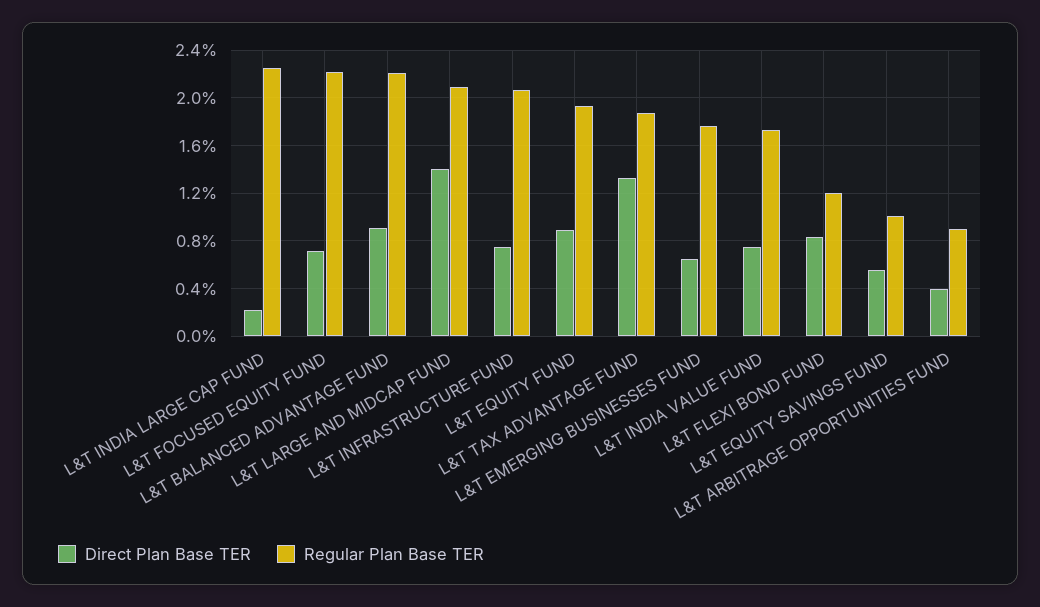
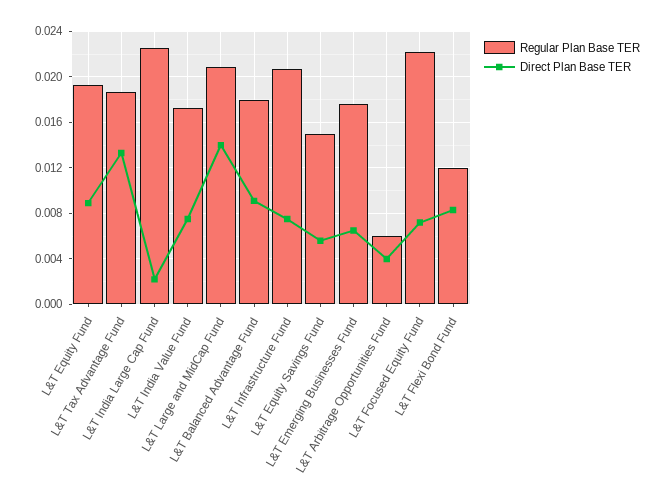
  {
    "Direct Plan Base TER": {
      "L&T INDIA LARGE CAP FUND": 0.002,
      "L&T FOCUSED EQUITY FUND": 0.007,
      "L&T BALANCED ADVANTAGE FUND": 0.009,
      "L&T LARGE AND MIDCAP FUND": 0.014,
      "L&T INFRASTRUCTURE FUND": 0.008,
      "L&T EQUITY FUND": 0.009,
      "L&T TAX ADVANTAGE FUND": 0.013,
      "L&T EMERGING BUSINESSES FUND": 0.007,
      "L&T INDIA VALUE FUND": 0.008,
      "L&T FLEXI BOND FUND": 0.008,
      "L&T EQUITY SAVINGS FUND": 0.006,
      "L&T ARBITRAGE OPPORTUNITIES FUND": 0.004
    },
    "Regular Plan Base TER": {
      "L&T INDIA LARGE CAP FUND": 0.023,
      "L&T FOCUSED EQUITY FUND": 0.022,
-     "L&T BALANCED ADVANTAGE FUND": 0.022,
+     "L&T BALANCED ADVANTAGE FUND": 0.018,
      "L&T LARGE AND MIDCAP FUND": 0.021,
      "L&T INFRASTRUCTURE FUND": 0.021,
      "L&T EQUITY FUND": 0.019,
      "L&T TAX ADVANTAGE FUND": 0.019,
      "L&T EMERGING BUSINESSES FUND": 0.018,
      "L&T INDIA VALUE FUND": 0.017,
      "L&T FLEXI BOND FUND": 0.012,
-     "L&T EQUITY SAVINGS FUND": 0.01,
+     "L&T EQUITY SAVINGS FUND": 0.015,
-     "L&T ARBITRAGE OPPORTUNITIES FUND": 0.009
+     "L&T ARBITRAGE OPPORTUNITIES FUND": 0.006
    }
  }

